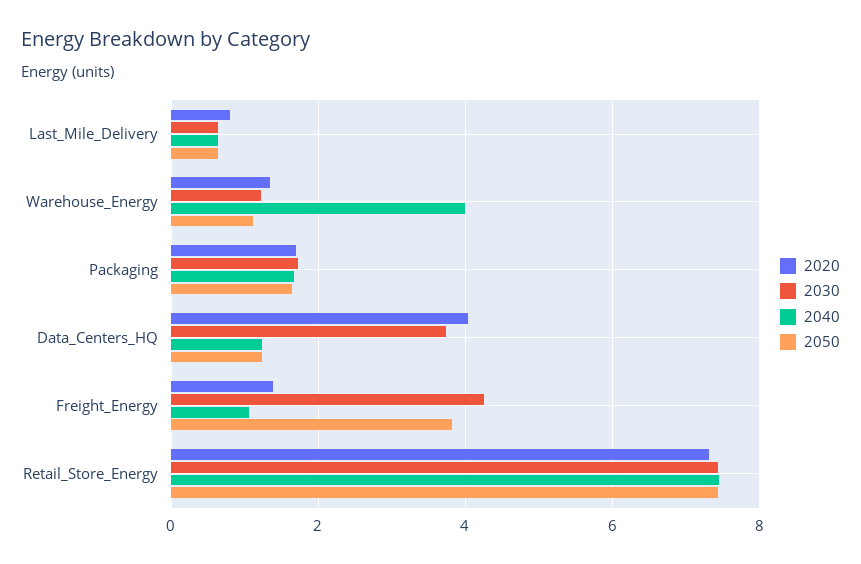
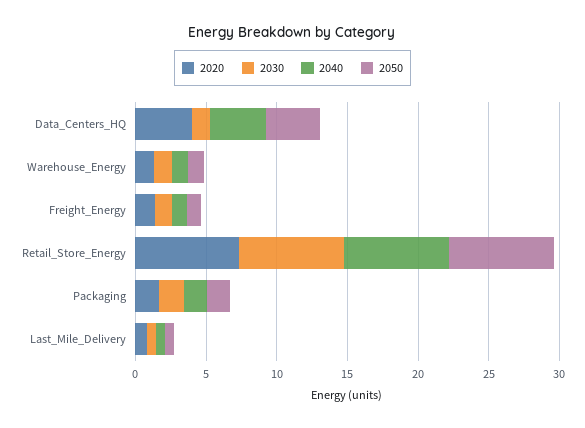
  {
    "2020": {
      "Last_Mile_Delivery": 0.8,
      "Warehouse_Energy": 1.4,
      "Packaging": 1.6,
      "Data_Centers_HQ": 4,
      "Freight_Energy": 1.4,
      "Retail_Store_Energy": 7.4
    },
    "2030": {
      "Last_Mile_Delivery": 0.6,
      "Warehouse_Energy": 1.2,
      "Packaging": 1.8,
-     "Data_Centers_HQ": 3.8,
+     "Data_Centers_HQ": 1,
-     "Freight_Energy": 4.2,
+     "Freight_Energy": 1,
      "Retail_Store_Energy": 7.4
    },
    "2040": {
      "Last_Mile_Delivery": 0.6,
-     "Warehouse_Energy": 4,
+     "Warehouse_Energy": 1,
      "Packaging": 1.6,
-     "Data_Centers_HQ": 1.2,
+     "Data_Centers_HQ": 4,
      "Freight_Energy": 1,
      "Retail_Store_Energy": 7.4
    },
    "2050": {
      "Last_Mile_Delivery": 0.6,
      "Warehouse_Energy": 1.2,
      "Packaging": 1.6,
-     "Data_Centers_HQ": 1.2,
+     "Data_Centers_HQ": 4,
-     "Freight_Energy": 3.8,
+     "Freight_Energy": 1,
      "Retail_Store_Energy": 7.4
    }
  }

